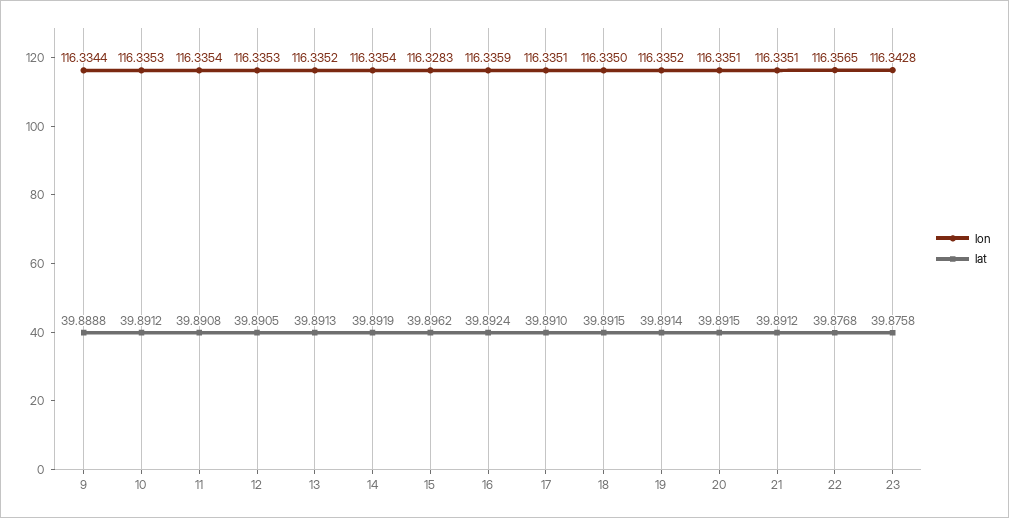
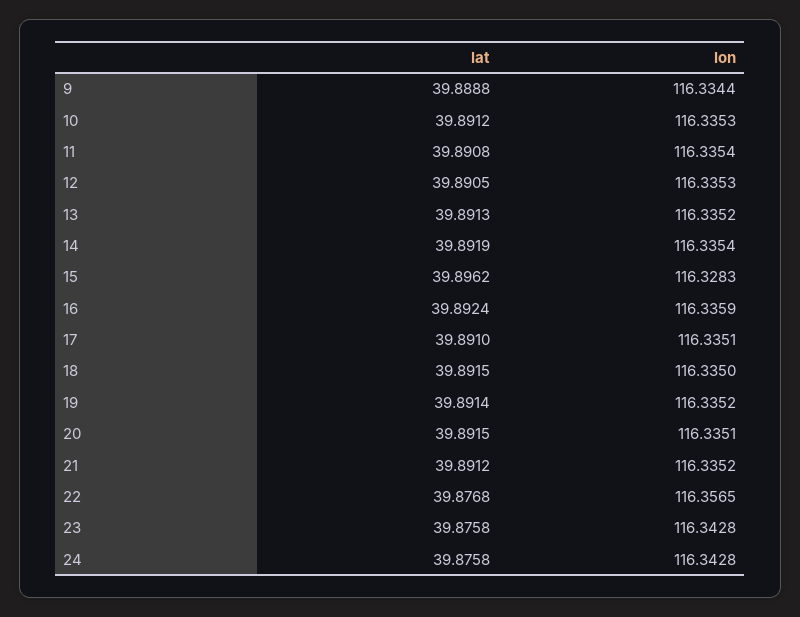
  {
    "lon": {
      "9": 116.3344,
      "10": 116.3353,
      "11": 116.3354,
      "12": 116.3353,
      "13": 116.3352,
      "14": 116.3354,
      "15": 116.3283,
      "16": 116.3359,
      "17": 116.3351,
      "18": 116.335,
      "19": 116.3352,
      "20": 116.3351,
-     "21": 116.3351,
+     "21": 116.3352,
      "22": 116.3565,
-     "23": 116.3428
+     "23": 116.3428,
+     "24": 116.3428
    },
    "lat": {
      "9": 39.8888,
      "10": 39.8912,
      "11": 39.8908,
      "12": 39.8905,
      "13": 39.8913,
      "14": 39.8919,
      "15": 39.8962,
      "16": 39.8924,
      "17": 39.891,
      "18": 39.8915,
      "19": 39.8914,
      "20": 39.8915,
      "21": 39.8912,
      "22": 39.8768,
-     "23": 39.8758
+     "23": 39.8758,
+     "24": 39.8758
    }
  }

